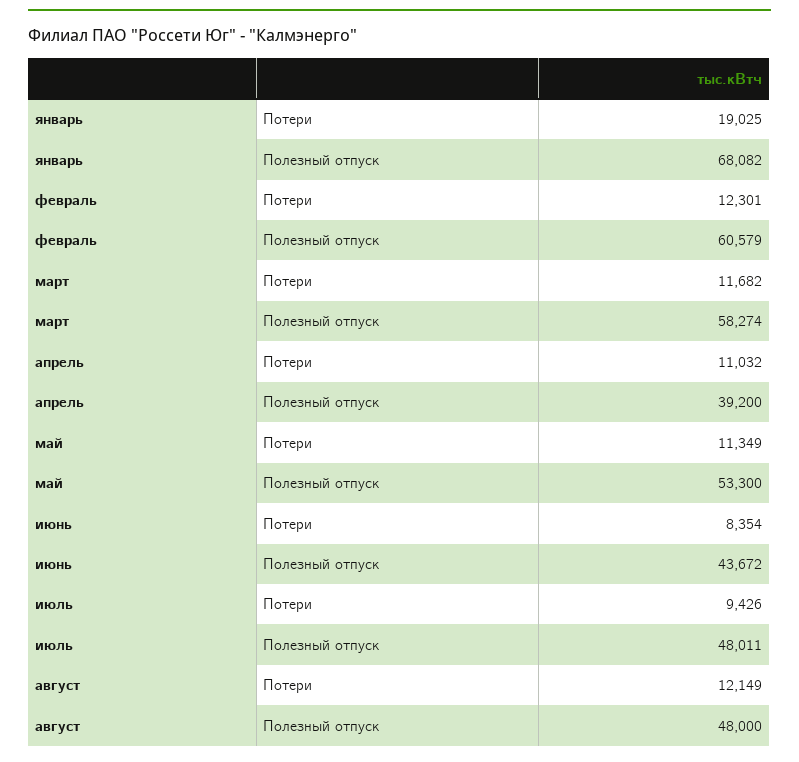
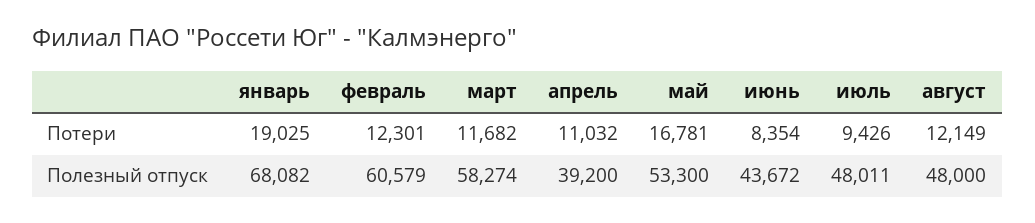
  {
    "январь": {
      "Потери": 19025,
      "Полезный отпуск": 68082
    },
    "февраль": {
      "Потери": 12301,
      "Полезный отпуск": 60579
    },
    "март": {
      "Потери": 11682,
      "Полезный отпуск": 58274
    },
    "апрель": {
      "Потери": 11032,
      "Полезный отпуск": 39200
    },
    "май": {
-     "Потери": 11349,
+     "Потери": 16781,
      "Полезный отпуск": 53300
    },
    "июнь": {
      "Потери": 8354,
      "Полезный отпуск": 43672
    },
    "июль": {
      "Потери": 9426,
      "Полезный отпуск": 48011
    },
    "август": {
      "Потери": 12149,
      "Полезный отпуск": 48000
    }
  }

